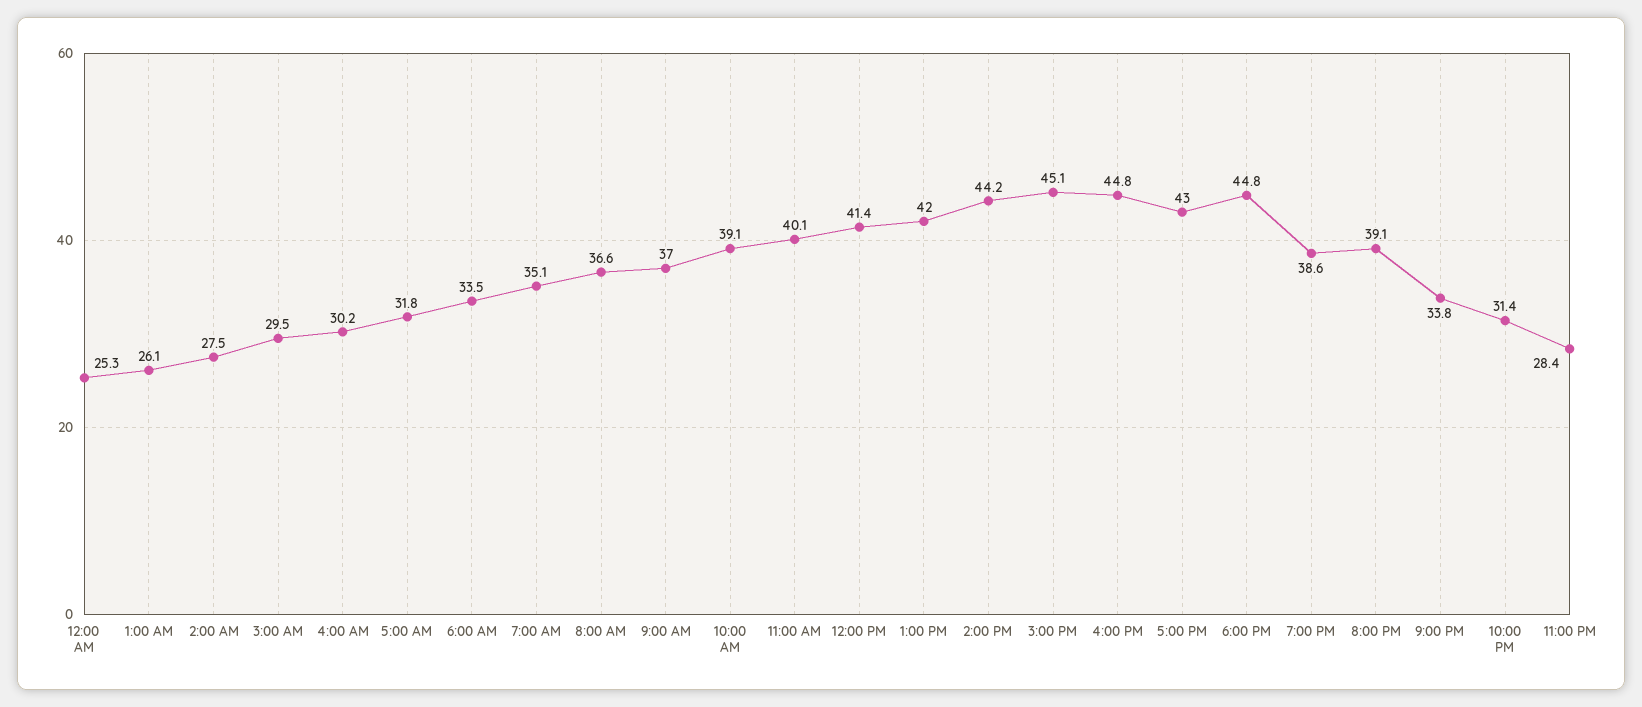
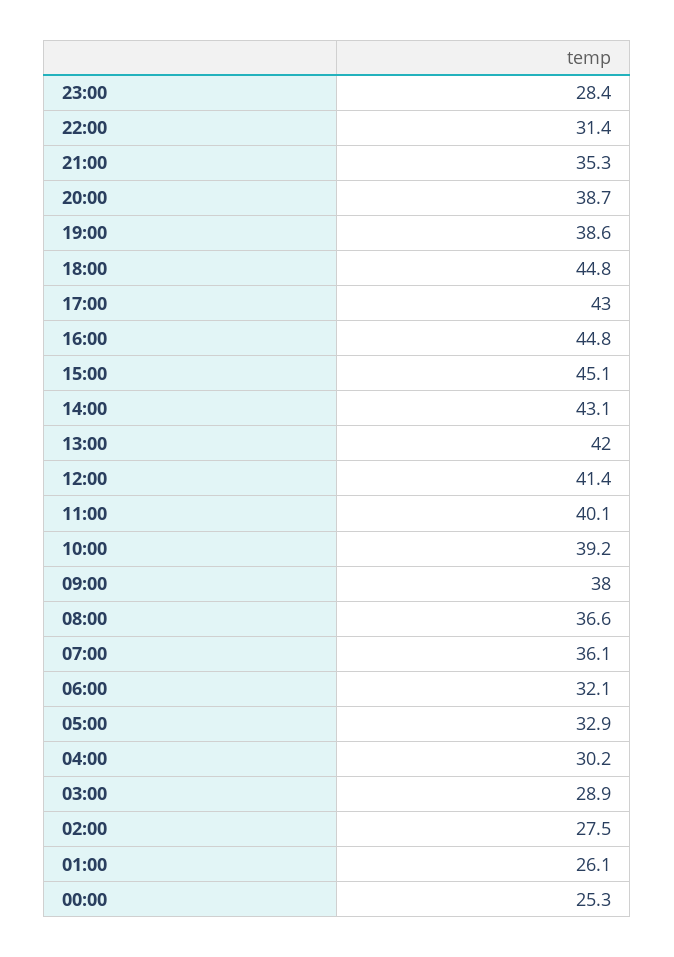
  {
    "12:00 AM": 25.3,
    "1:00 AM": 26.1,
    "2:00 AM": 27.5,
-   "3:00 AM": 29.5,
+   "3:00 AM": 28.9,
    "4:00 AM": 30.2,
-   "5:00 AM": 31.8,
+   "5:00 AM": 32.9,
-   "6:00 AM": 33.5,
+   "6:00 AM": 32.1,
-   "7:00 AM": 35.1,
+   "7:00 AM": 36.1,
    "8:00 AM": 36.6,
-   "9:00 AM": 37,
+   "9:00 AM": 38,
-   "10:00 AM": 39.1,
+   "10:00 AM": 39.2,
    "11:00 AM": 40.1,
    "12:00 PM": 41.4,
    "1:00 PM": 42,
-   "2:00 PM": 44.2,
+   "2:00 PM": 43.1,
    "3:00 PM": 45.1,
    "4:00 PM": 44.8,
    "5:00 PM": 43,
    "6:00 PM": 44.8,
    "7:00 PM": 38.6,
-   "8:00 PM": 39.1,
+   "8:00 PM": 38.7,
-   "9:00 PM": 33.8,
+   "9:00 PM": 35.3,
    "10:00 PM": 31.4,
    "11:00 PM": 28.4
  }

